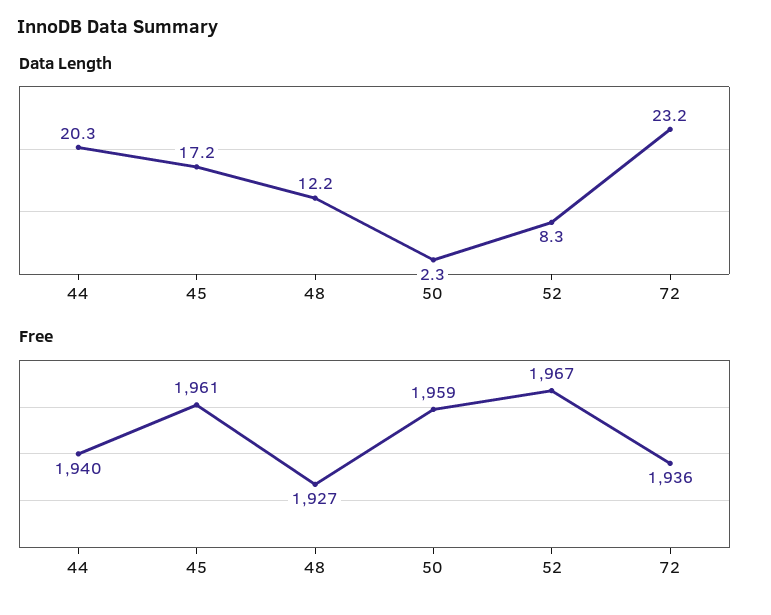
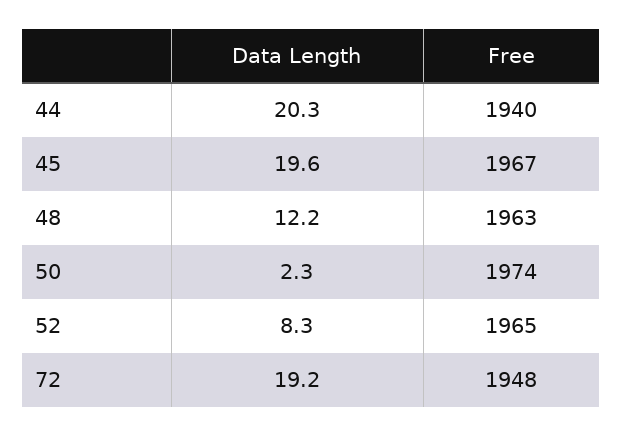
  {
    "Data Length": {
      "44": 20.3,
-     "45": 17.2,
+     "45": 19.6,
      "48": 12.2,
      "50": 2.3,
      "52": 8.3,
-     "72": 23.2
+     "72": 19.2
    },
    "Free": {
      "44": 1940,
-     "45": 1961,
+     "45": 1967,
-     "48": 1927,
+     "48": 1963,
-     "50": 1959,
+     "50": 1974,
-     "52": 1967,
+     "52": 1965,
-     "72": 1936
+     "72": 1948
    }
  }

